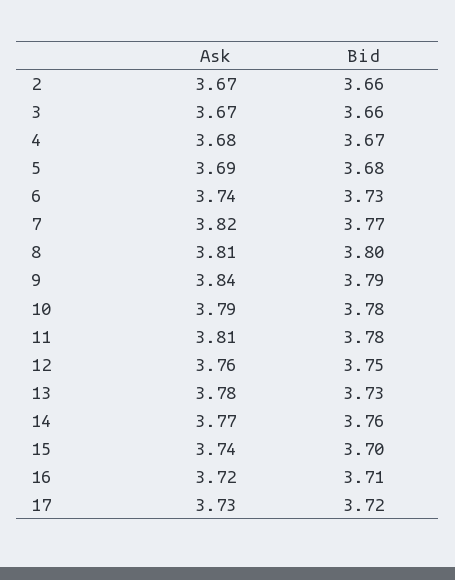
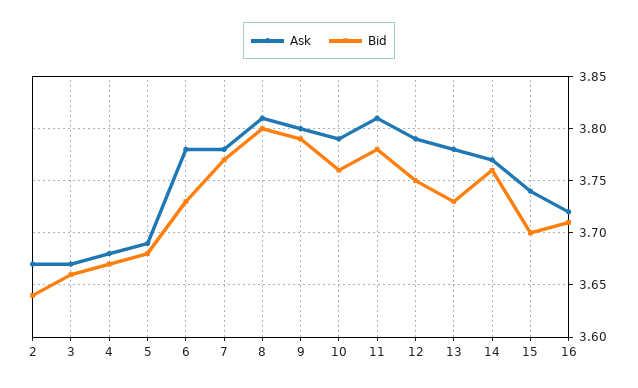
  {
    "Ask": {
      "2": 3.67,
      "3": 3.67,
      "4": 3.68,
      "5": 3.69,
-     "6": 3.74,
+     "6": 3.78,
-     "7": 3.82,
+     "7": 3.78,
      "8": 3.81,
-     "9": 3.84,
+     "9": 3.8,
      "10": 3.79,
      "11": 3.81,
-     "12": 3.76,
+     "12": 3.79,
      "13": 3.78,
      "14": 3.77,
      "15": 3.74,
-     "16": 3.72,
+     "16": 3.72
-     "17": 3.73
    },
    "Bid": {
-     "2": 3.66,
+     "2": 3.64,
      "3": 3.66,
      "4": 3.67,
      "5": 3.68,
      "6": 3.73,
      "7": 3.77,
      "8": 3.8,
      "9": 3.79,
-     "10": 3.78,
+     "10": 3.76,
      "11": 3.78,
      "12": 3.75,
      "13": 3.73,
      "14": 3.76,
      "15": 3.7,
-     "16": 3.71,
+     "16": 3.71
-     "17": 3.72
    }
  }

